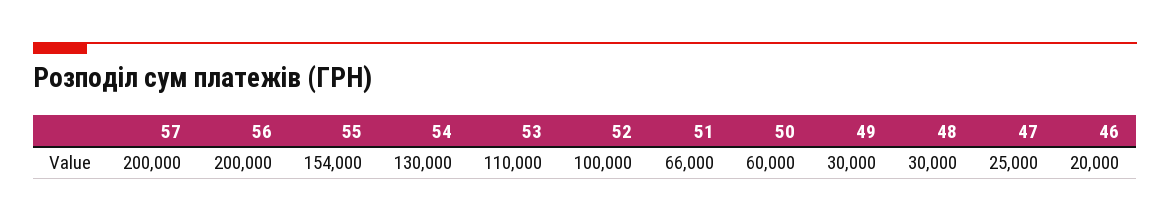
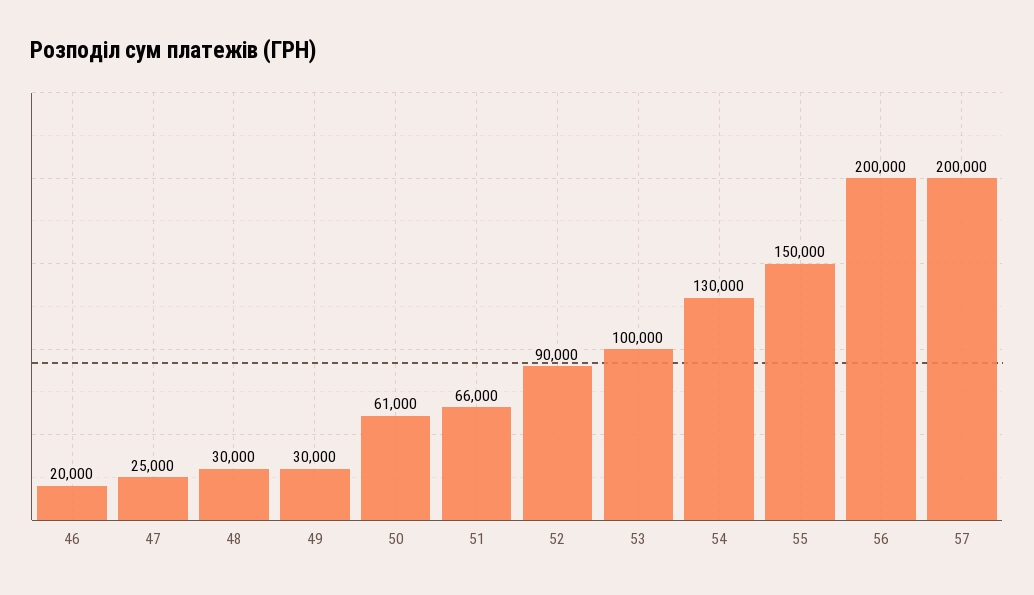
  {
    "57": 200000,
    "56": 200000,
-   "55": 154000,
+   "55": 150000,
    "54": 130000,
-   "53": 110000,
+   "53": 100000,
-   "52": 100000,
+   "52": 90000,
    "51": 66000,
-   "50": 60000,
+   "50": 61000,
    "49": 30000,
    "48": 30000,
    "47": 25000,
    "46": 20000
  }

